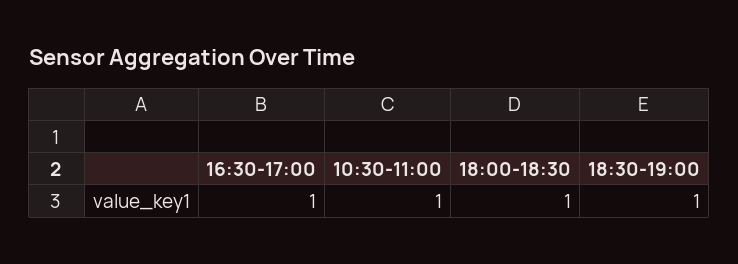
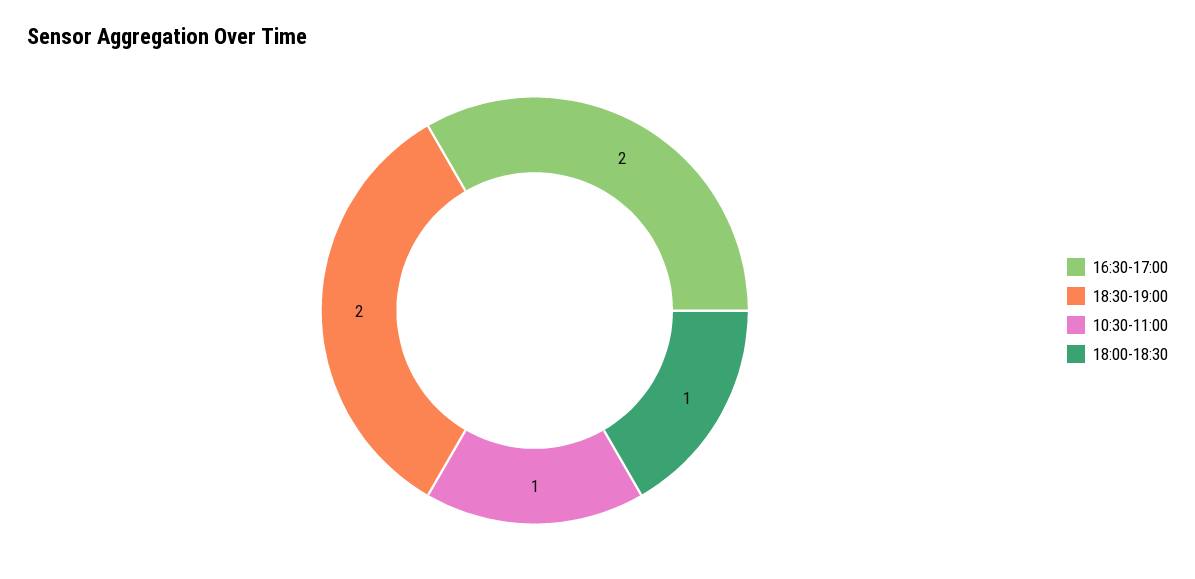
  {
-   "16:30-17:00": 1,
+   "16:30-17:00": 2,
    "10:30-11:00": 1,
    "18:00-18:30": 1,
-   "18:30-19:00": 1
+   "18:30-19:00": 2
  }

